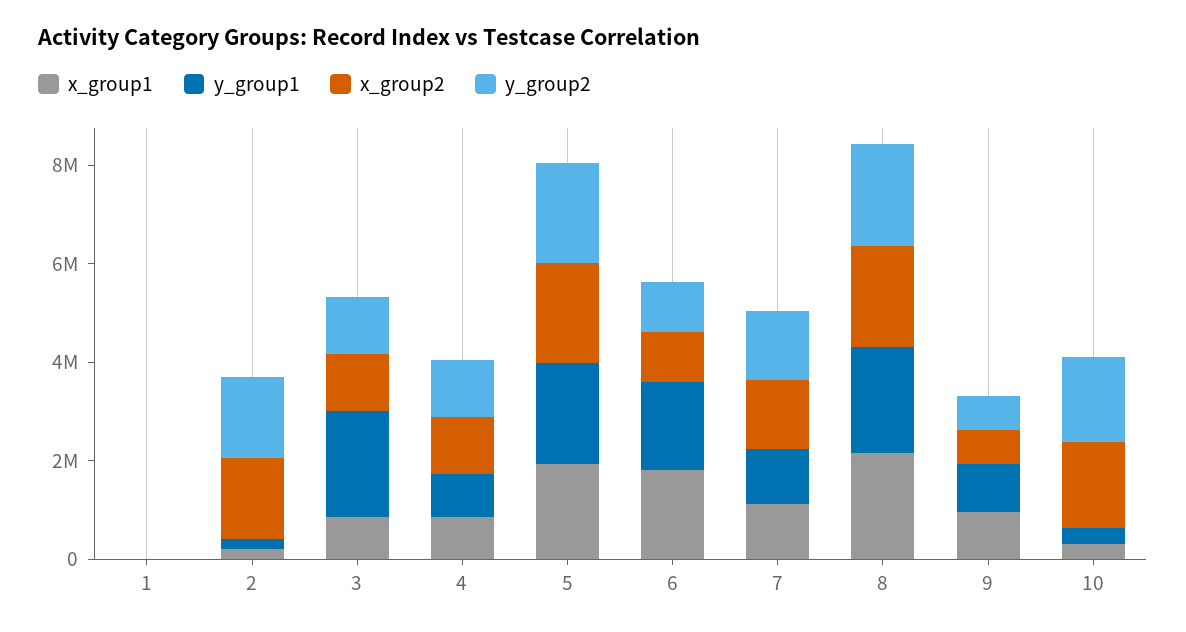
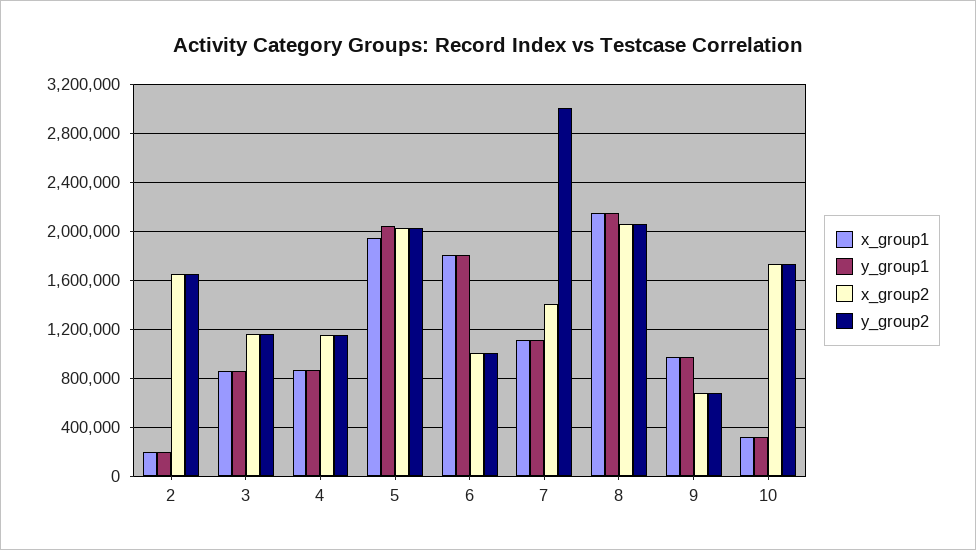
  {
    "x_group1": {
-     "1": 0,
      "2": 200000,
      "3": 850000,
      "4": 850000,
      "5": 1950000,
      "6": 1800000,
      "7": 1100000,
      "8": 2150000,
      "9": 950000,
      "10": 300000
    },
    "y_group1": {
-     "1": 0,
      "2": 200000,
-     "3": 2000000,
+     "3": 850000,
      "4": 850000,
      "5": 2050000,
      "6": 1800000,
      "7": 1100000,
      "8": 2150000,
      "9": 950000,
      "10": 300000
    },
    "x_group2": {
-     "1": 0,
      "2": 1650000,
      "3": 1150000,
      "4": 1150000,
      "5": 2050000,
      "6": 1000000,
      "7": 1400000,
      "8": 2050000,
      "9": 700000,
      "10": 1750000
    },
    "y_group2": {
-     "1": 0,
      "2": 1650000,
      "3": 1150000,
      "4": 1150000,
      "5": 2050000,
      "6": 1000000,
-     "7": 1500000,
+     "7": 3000000,
      "8": 2050000,
      "9": 700000,
      "10": 1750000
    }
  }

